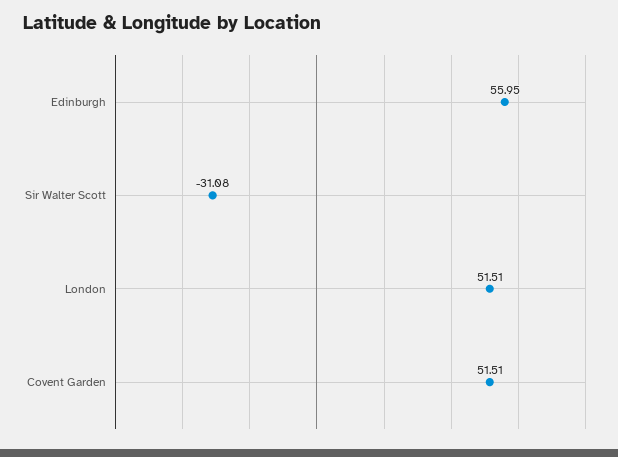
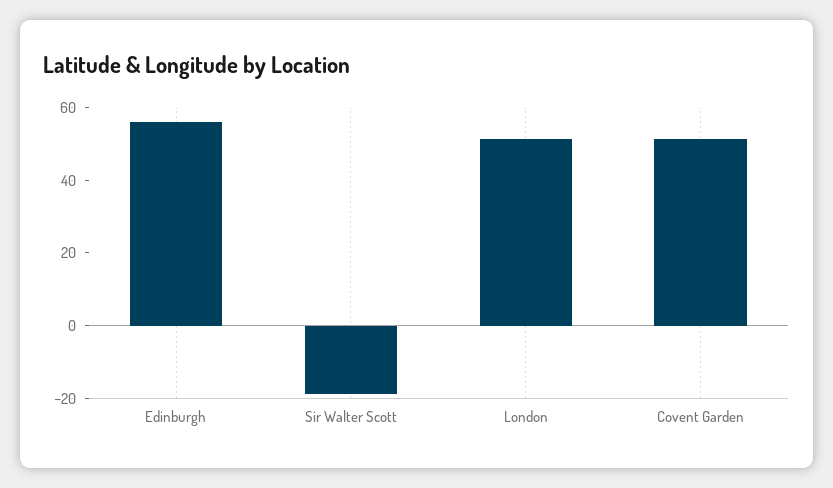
  {
    "Edinburgh": 55.95,
-   "Sir Walter Scott": -31.08,
+   "Sir Walter Scott": -20,
    "London": 51.51,
    "Covent Garden": 51.51
  }

